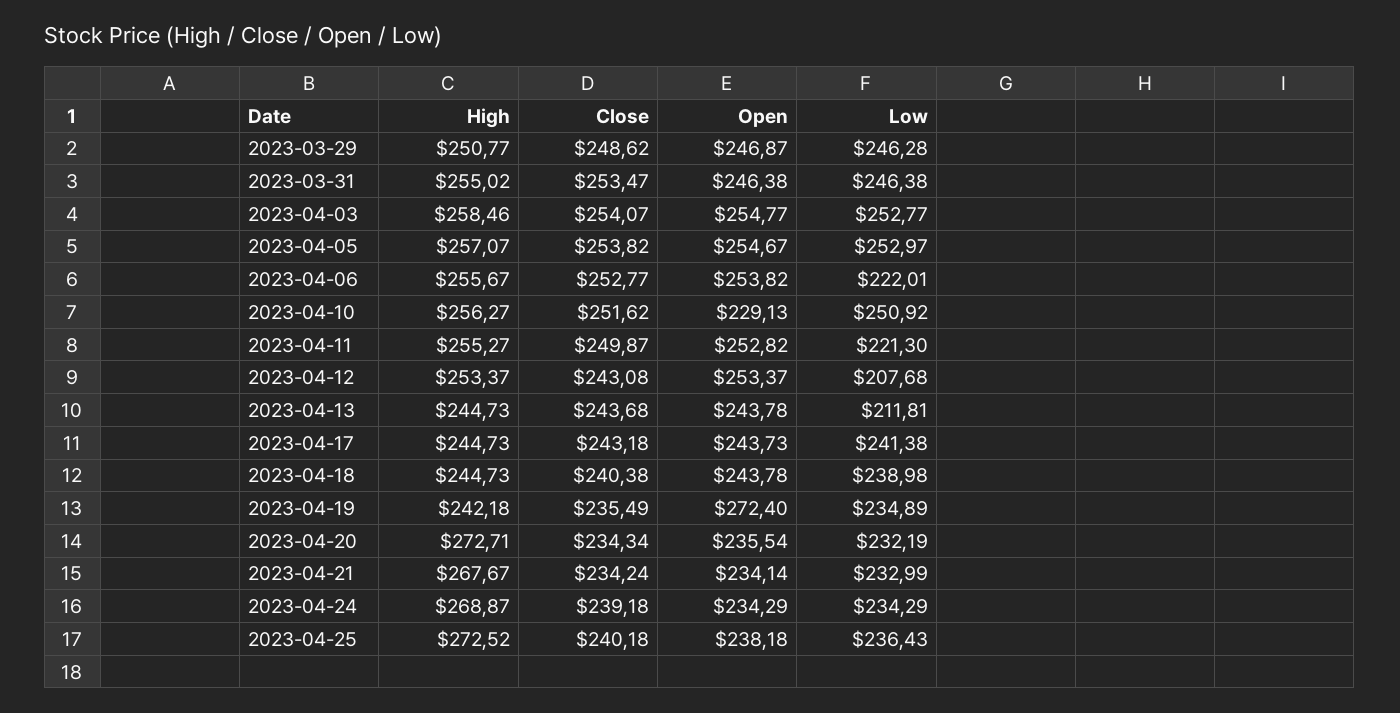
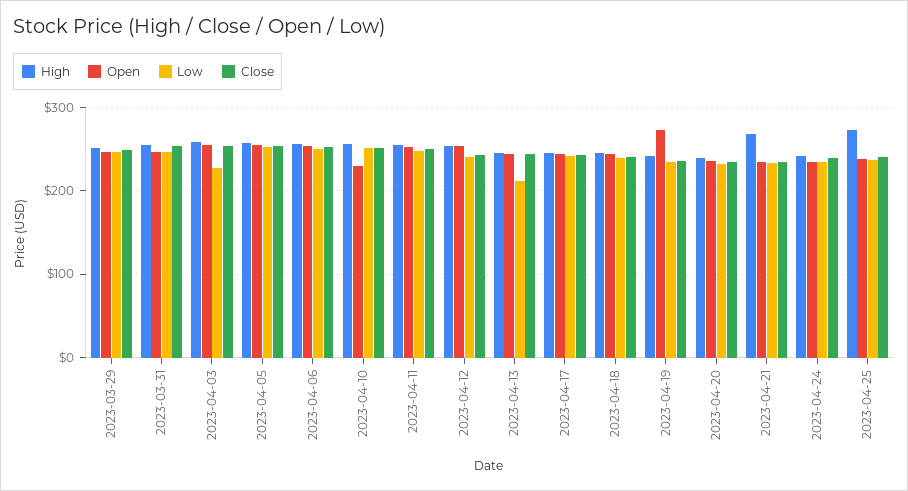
  {
    "High": {
      "2023-03-29": 250.77,
      "2023-03-31": 255.02,
      "2023-04-03": 258.46,
      "2023-04-05": 257.07,
      "2023-04-06": 255.67,
      "2023-04-10": 256.27,
      "2023-04-11": 255.27,
      "2023-04-12": 253.37,
      "2023-04-13": 244.73,
      "2023-04-17": 244.73,
      "2023-04-18": 244.73,
      "2023-04-19": 242.18,
-     "2023-04-20": 272.71,
+     "2023-04-20": 240,
      "2023-04-21": 267.67,
-     "2023-04-24": 268.87,
+     "2023-04-24": 240,
      "2023-04-25": 272.52
    },
    "Close": {
      "2023-03-29": 248.62,
      "2023-03-31": 253.47,
      "2023-04-03": 254.07,
      "2023-04-05": 253.82,
      "2023-04-06": 252.77,
      "2023-04-10": 251.62,
      "2023-04-11": 249.87,
      "2023-04-12": 243.08,
      "2023-04-13": 243.68,
      "2023-04-17": 243.18,
      "2023-04-18": 240.38,
      "2023-04-19": 235.49,
      "2023-04-20": 234.34,
      "2023-04-21": 234.24,
      "2023-04-24": 239.18,
      "2023-04-25": 240.18
    },
    "Open": {
      "2023-03-29": 246.87,
      "2023-03-31": 246.38,
      "2023-04-03": 254.77,
      "2023-04-05": 254.67,
      "2023-04-06": 253.82,
      "2023-04-10": 229.13,
      "2023-04-11": 252.82,
      "2023-04-12": 253.37,
      "2023-04-13": 243.78,
      "2023-04-17": 243.73,
      "2023-04-18": 243.78,
      "2023-04-19": 272.4,
      "2023-04-20": 235.54,
      "2023-04-21": 234.14,
      "2023-04-24": 234.29,
      "2023-04-25": 238.18
    },
    "Low": {
      "2023-03-29": 246.28,
      "2023-03-31": 246.38,
-     "2023-04-03": 252.77,
+     "2023-04-03": 230,
      "2023-04-05": 252.97,
-     "2023-04-06": 222.01,
+     "2023-04-06": 250,
      "2023-04-10": 250.92,
-     "2023-04-11": 221.3,
+     "2023-04-11": 250,
-     "2023-04-12": 207.68,
+     "2023-04-12": 240,
      "2023-04-13": 211.81,
      "2023-04-17": 241.38,
      "2023-04-18": 238.98,
      "2023-04-19": 234.89,
      "2023-04-20": 232.19,
      "2023-04-21": 232.99,
      "2023-04-24": 234.29,
      "2023-04-25": 236.43
    }
  }

